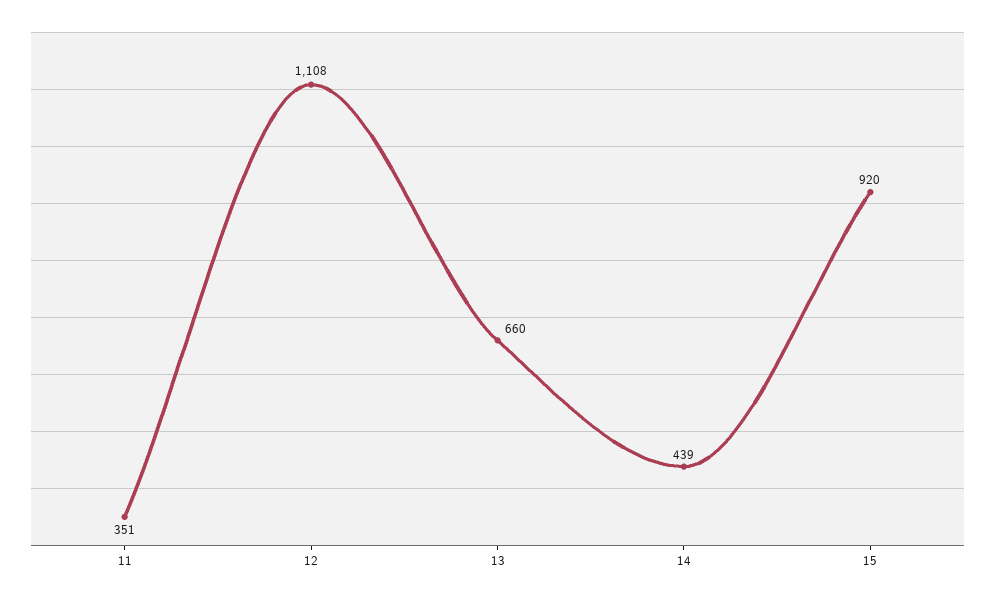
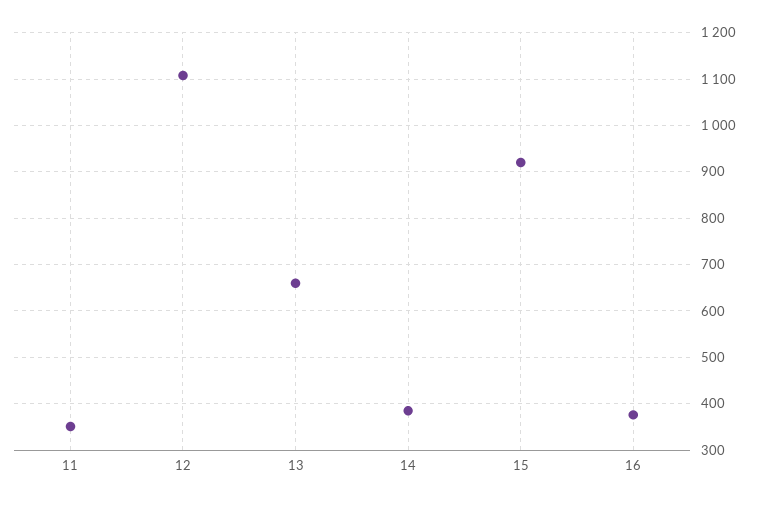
  {
    "11": 351,
    "12": 1108,
    "13": 660,
-   "14": 439,
+   "14": 380,
-   "15": 920
+   "15": 920,
+   "16": 380
  }

